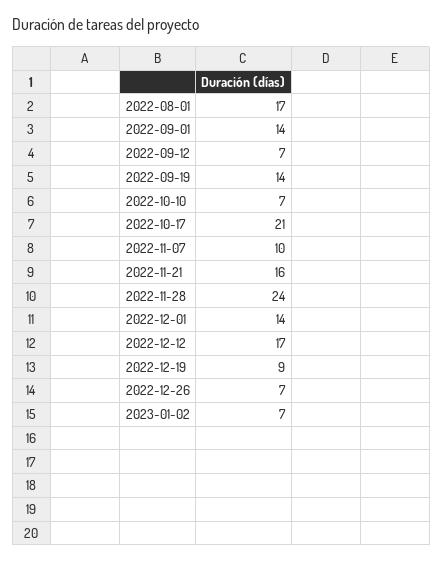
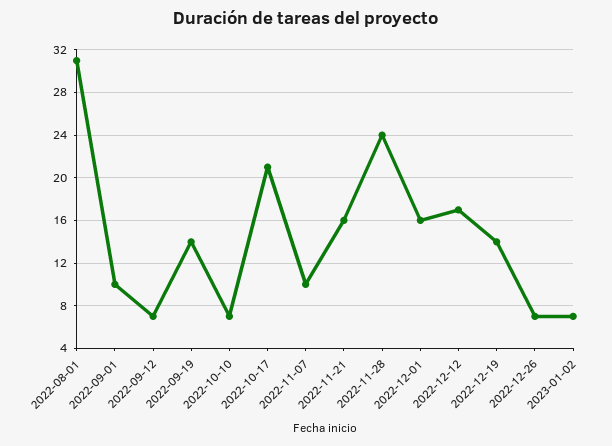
  {
-   "2022-08-01": 17,
+   "2022-08-01": 31,
-   "2022-09-01": 14,
+   "2022-09-01": 10,
    "2022-09-12": 7,
    "2022-09-19": 14,
    "2022-10-10": 7,
    "2022-10-17": 21,
    "2022-11-07": 10,
    "2022-11-21": 16,
    "2022-11-28": 24,
-   "2022-12-01": 14,
+   "2022-12-01": 16,
    "2022-12-12": 17,
-   "2022-12-19": 9,
+   "2022-12-19": 14,
    "2022-12-26": 7,
    "2023-01-02": 7
  }

